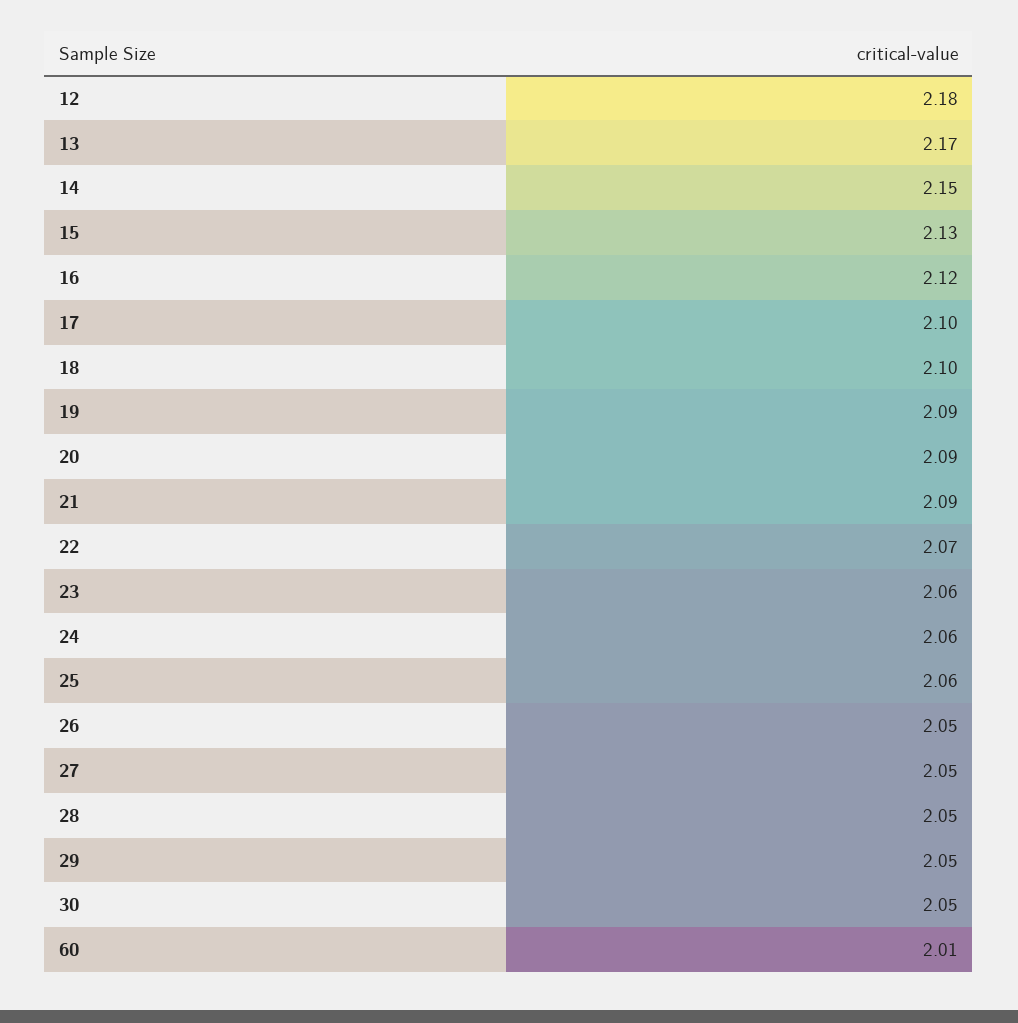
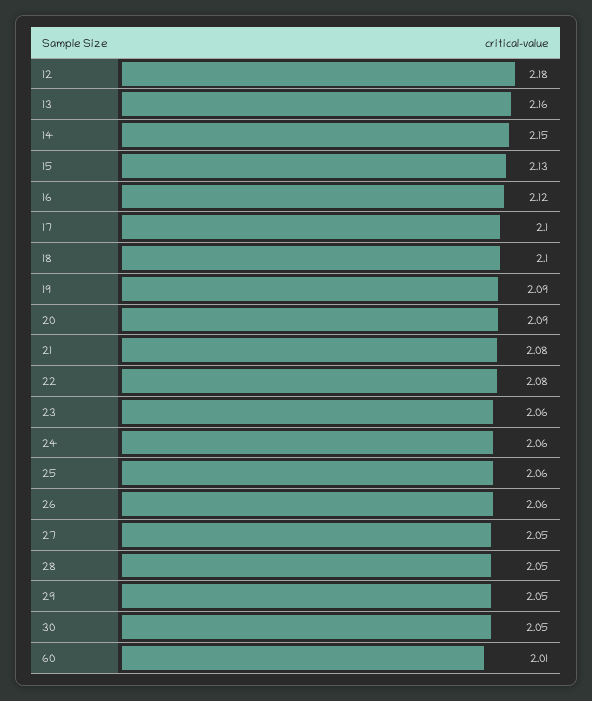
  {
    "12": 2.18,
-   "13": 2.17,
+   "13": 2.16,
    "14": 2.15,
    "15": 2.13,
    "16": 2.12,
    "17": 2.1,
    "18": 2.1,
    "19": 2.09,
    "20": 2.09,
-   "21": 2.09,
+   "21": 2.08,
-   "22": 2.07,
+   "22": 2.08,
    "23": 2.06,
    "24": 2.06,
    "25": 2.06,
-   "26": 2.05,
+   "26": 2.06,
    "27": 2.05,
    "28": 2.05,
    "29": 2.05,
    "30": 2.05,
    "60": 2.01
  }

